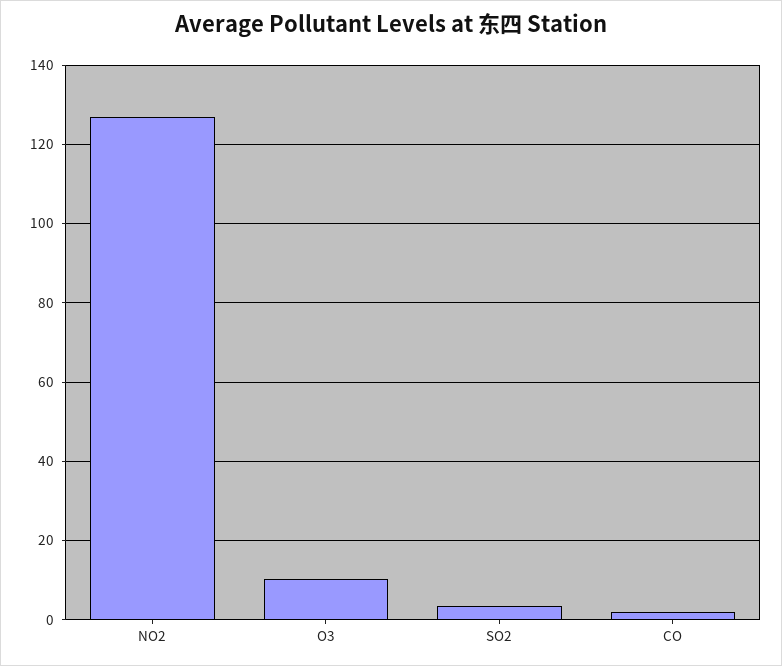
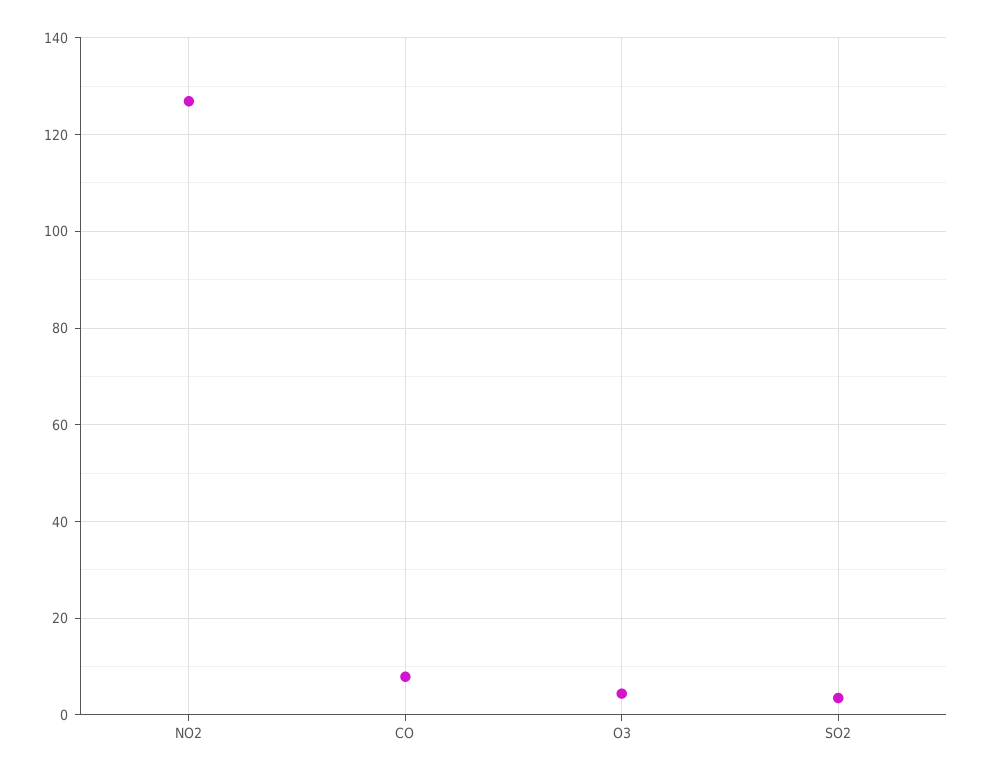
  {
    "NO2": 126,
-   "O3": 10,
+   "O3": 4,
    "SO2": 4,
-   "CO": 2
+   "CO": 8
  }

